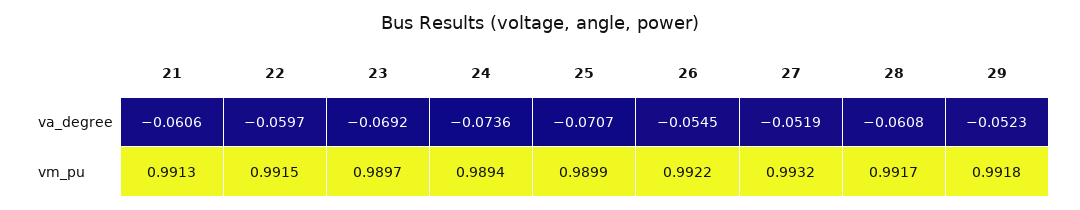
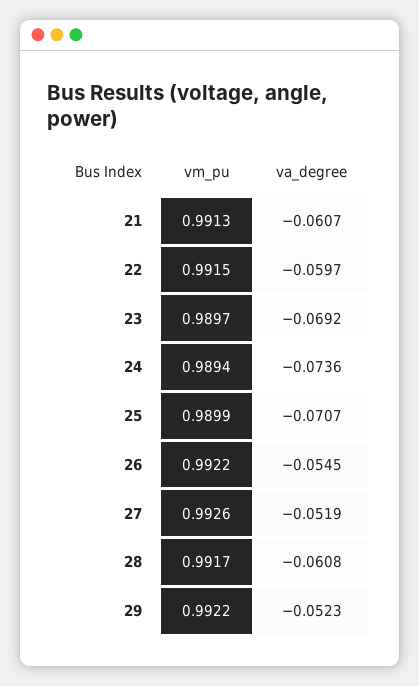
  {
    "21": {
-     "va_degree": -0.0606,
+     "va_degree": -0.0607,
      "vm_pu": 0.9913
    },
    "22": {
      "va_degree": -0.0597,
      "vm_pu": 0.9915
    },
    "23": {
      "va_degree": -0.0692,
      "vm_pu": 0.9897
    },
    "24": {
      "va_degree": -0.0736,
      "vm_pu": 0.9894
    },
    "25": {
      "va_degree": -0.0707,
      "vm_pu": 0.9899
    },
    "26": {
      "va_degree": -0.0545,
      "vm_pu": 0.9922
    },
    "27": {
      "va_degree": -0.0519,
-     "vm_pu": 0.9932
+     "vm_pu": 0.9926
    },
    "28": {
      "va_degree": -0.0608,
      "vm_pu": 0.9917
    },
    "29": {
      "va_degree": -0.0523,
-     "vm_pu": 0.9918
+     "vm_pu": 0.9922
    }
  }

